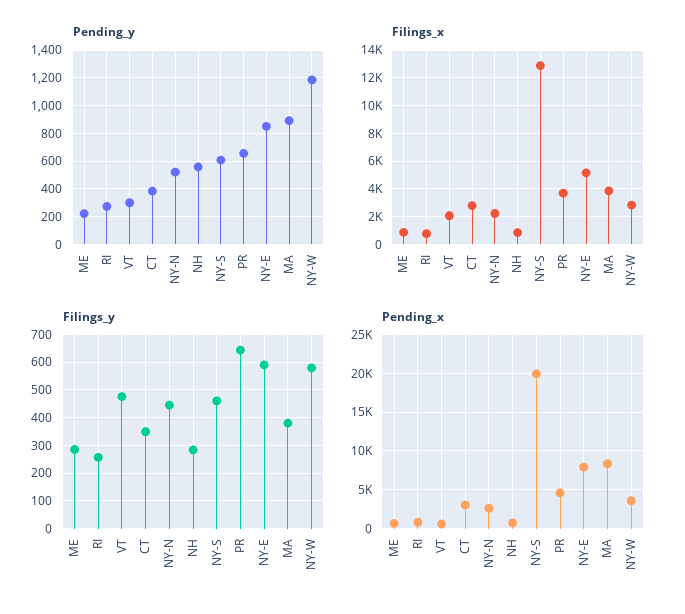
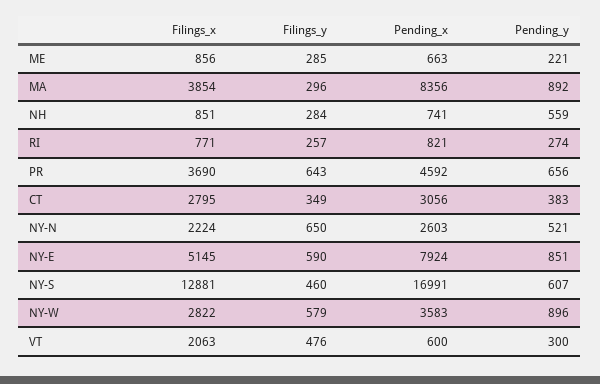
  {
    "Pending_y": {
      "ME": 221,
      "RI": 274,
      "VT": 300,
      "CT": 383,
      "NY-N": 521,
      "NH": 559,
      "NY-S": 607,
      "PR": 656,
      "NY-E": 851,
      "MA": 892,
-     "NY-W": 1200
+     "NY-W": 896
    },
    "Filings_x": {
      "ME": 856,
      "RI": 771,
      "VT": 2063,
      "CT": 2795,
      "NY-N": 2224,
      "NH": 851,
      "NY-S": 12881,
      "PR": 3690,
      "NY-E": 5145,
      "MA": 3854,
      "NY-W": 2822
    },
    "Filings_y": {
      "ME": 285,
      "RI": 257,
      "VT": 476,
      "CT": 349,
-     "NY-N": 450,
+     "NY-N": 650,
      "NH": 284,
      "NY-S": 460,
      "PR": 643,
      "NY-E": 590,
-     "MA": 375,
+     "MA": 296,
      "NY-W": 579
    },
    "Pending_x": {
      "ME": 663,
      "RI": 821,
      "VT": 600,
      "CT": 3056,
      "NY-N": 2603,
      "NH": 741,
-     "NY-S": 20000,
+     "NY-S": 16991,
      "PR": 4592,
      "NY-E": 7924,
      "MA": 8356,
      "NY-W": 3583
    }
  }

